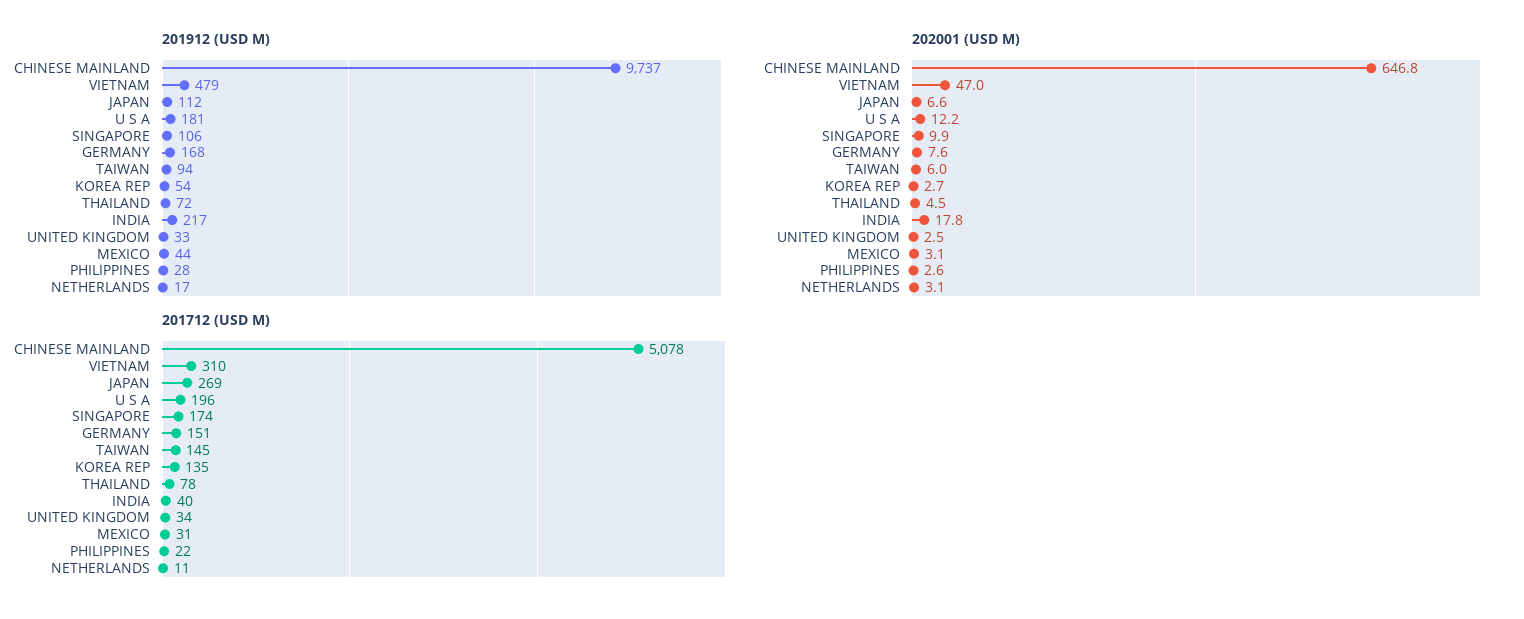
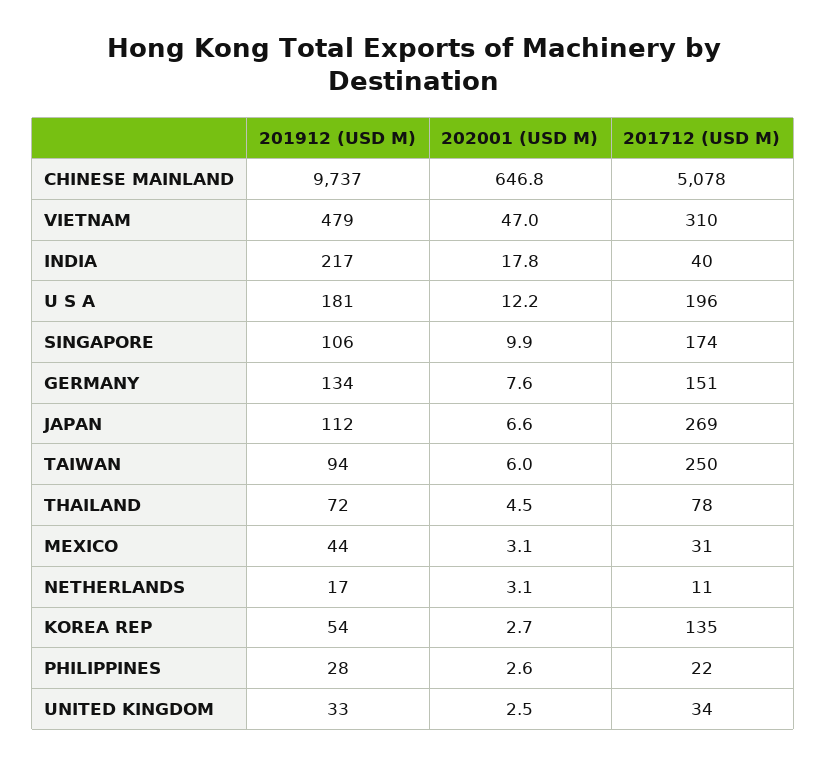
  {
    "201912 (USD M)": {
      "CHINESE MAINLAND": 9737,
      "VIETNAM": 479,
      "JAPAN": 112,
      "U S A": 181,
      "SINGAPORE": 106,
-     "GERMANY": 168,
+     "GERMANY": 134,
      "TAIWAN": 94,
      "KOREA REP": 54,
      "THAILAND": 72,
      "INDIA": 217,
      "UNITED KINGDOM": 33,
      "MEXICO": 44,
      "PHILIPPINES": 28,
      "NETHERLANDS": 17
    },
    "202001 (USD M)": {
      "CHINESE MAINLAND": 646.8,
      "VIETNAM": 47,
      "JAPAN": 6.6,
      "U S A": 12.2,
      "SINGAPORE": 9.9,
      "GERMANY": 7.6,
      "TAIWAN": 6,
      "KOREA REP": 2.7,
      "THAILAND": 4.5,
      "INDIA": 17.8,
      "UNITED KINGDOM": 2.5,
      "MEXICO": 3.1,
      "PHILIPPINES": 2.6,
      "NETHERLANDS": 3.1
    },
    "201712 (USD M)": {
      "CHINESE MAINLAND": 5078,
      "VIETNAM": 310,
      "JAPAN": 269,
      "U S A": 196,
      "SINGAPORE": 174,
      "GERMANY": 151,
-     "TAIWAN": 145,
+     "TAIWAN": 250,
      "KOREA REP": 135,
      "THAILAND": 78,
      "INDIA": 40,
      "UNITED KINGDOM": 34,
      "MEXICO": 31,
      "PHILIPPINES": 22,
      "NETHERLANDS": 11
    }
  }

